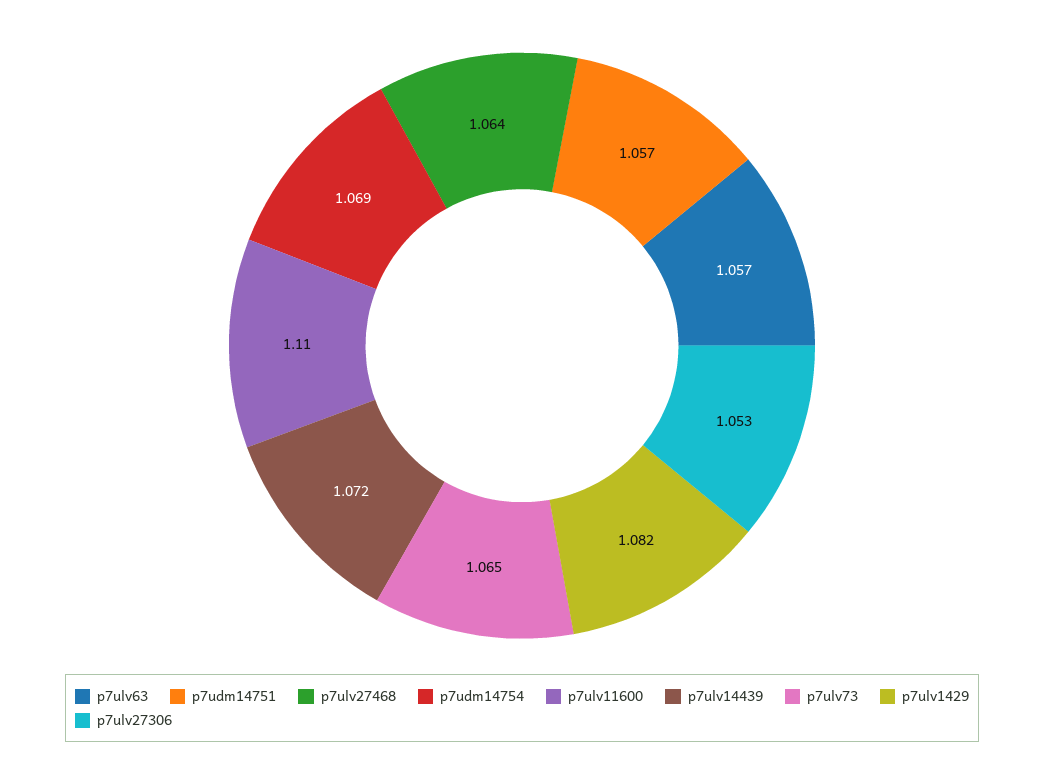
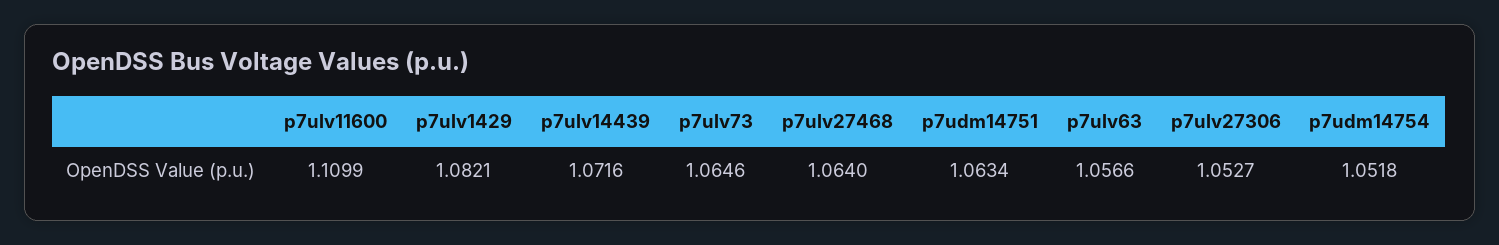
  {
    "p7ulv63": 1.0566,
-   "p7udm14751": 1.057,
+   "p7udm14751": 1.0634,
    "p7ulv27468": 1.064,
-   "p7udm14754": 1.069,
+   "p7udm14754": 1.0518,
    "p7ulv11600": 1.1099,
    "p7ulv14439": 1.0716,
    "p7ulv73": 1.0646,
    "p7ulv1429": 1.0821,
    "p7ulv27306": 1.0527
  }

